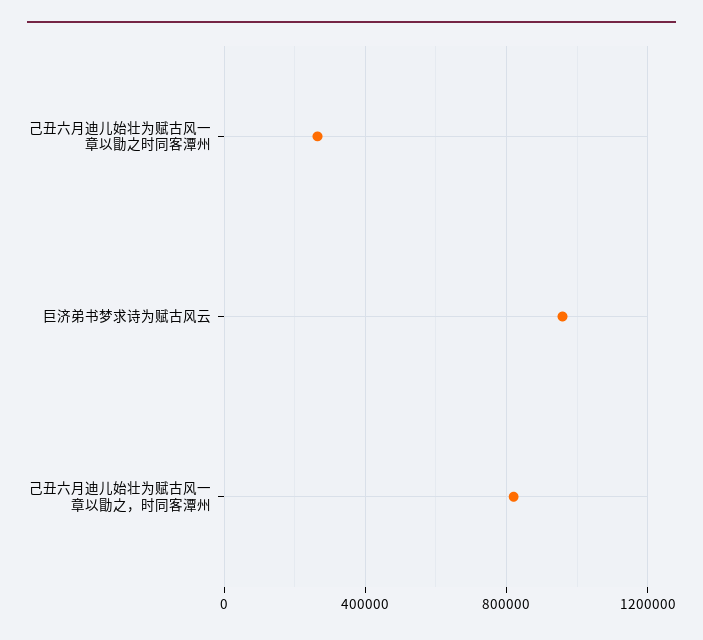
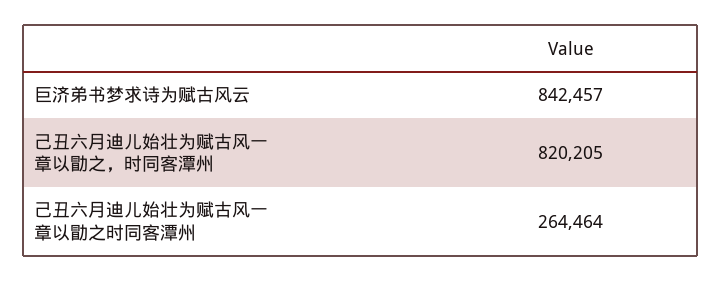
  {
    "己丑六月迪儿始壮为赋古风一章以勖之时同客潭州": 264464,
-   "巨济弟书梦求诗为赋古风云": 950000,
+   "巨济弟书梦求诗为赋古风云": 842457,
    "己丑六月迪儿始壮为赋古风一章以勖之，时同客潭州": 820205
  }

